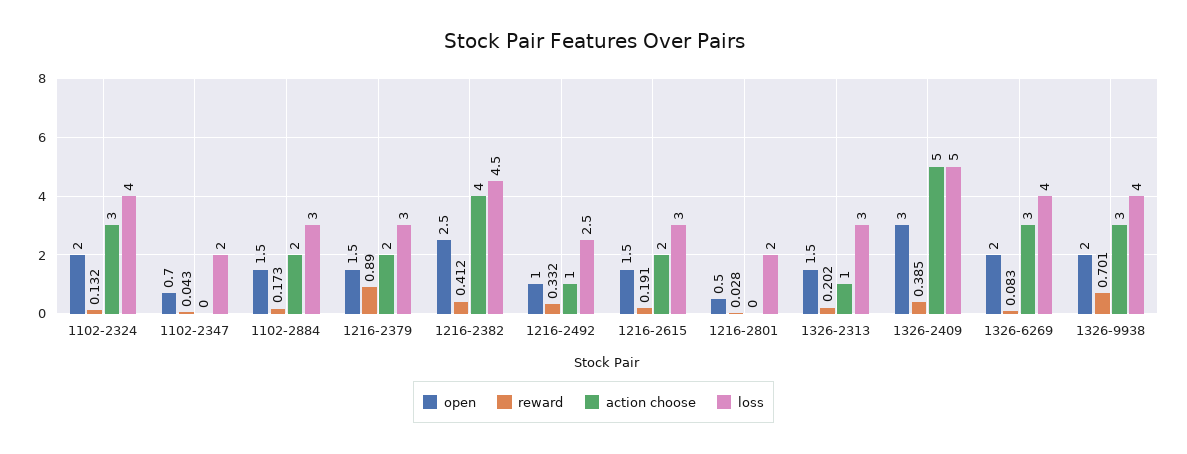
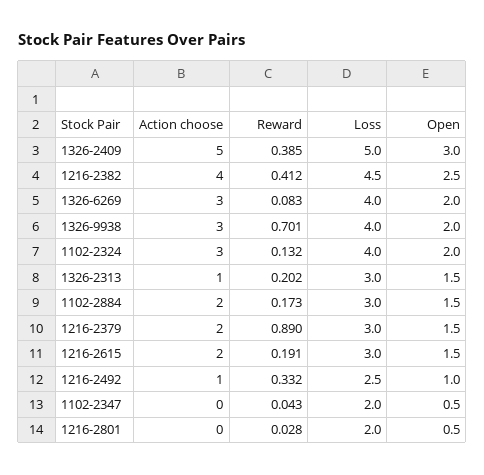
  {
    "open": {
      "1102-2324": 2,
-     "1102-2347": 0.7,
+     "1102-2347": 0.5,
      "1102-2884": 1.5,
      "1216-2379": 1.5,
      "1216-2382": 2.5,
      "1216-2492": 1,
      "1216-2615": 1.5,
      "1216-2801": 0.5,
      "1326-2313": 1.5,
      "1326-2409": 3,
      "1326-6269": 2,
      "1326-9938": 2
    },
    "reward": {
      "1102-2324": 0.132,
      "1102-2347": 0.043,
      "1102-2884": 0.173,
      "1216-2379": 0.89,
      "1216-2382": 0.412,
      "1216-2492": 0.332,
      "1216-2615": 0.191,
      "1216-2801": 0.028,
      "1326-2313": 0.202,
      "1326-2409": 0.385,
      "1326-6269": 0.083,
      "1326-9938": 0.701
    },
    "action choose": {
      "1102-2324": 3,
      "1102-2347": 0,
      "1102-2884": 2,
      "1216-2379": 2,
      "1216-2382": 4,
      "1216-2492": 1,
      "1216-2615": 2,
      "1216-2801": 0,
      "1326-2313": 1,
      "1326-2409": 5,
      "1326-6269": 3,
      "1326-9938": 3
    },
    "loss": {
      "1102-2324": 4,
      "1102-2347": 2,
      "1102-2884": 3,
      "1216-2379": 3,
      "1216-2382": 4.5,
      "1216-2492": 2.5,
      "1216-2615": 3,
      "1216-2801": 2,
      "1326-2313": 3,
      "1326-2409": 5,
      "1326-6269": 4,
      "1326-9938": 4
    }
  }

